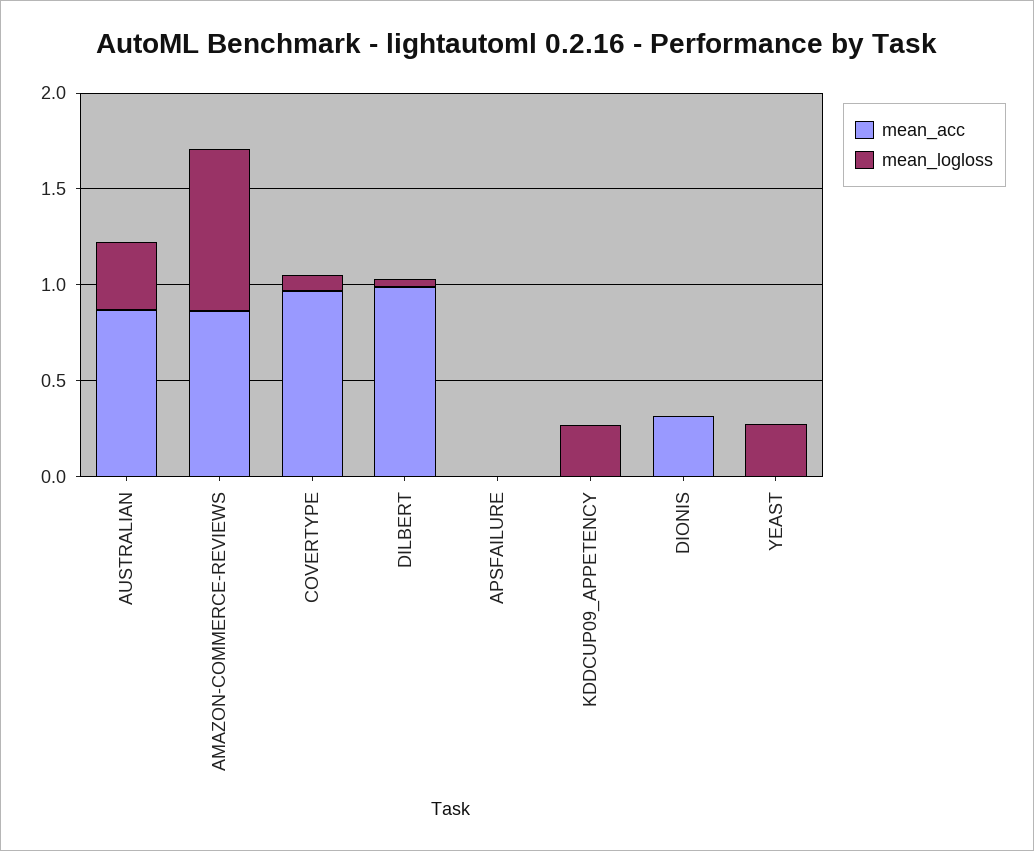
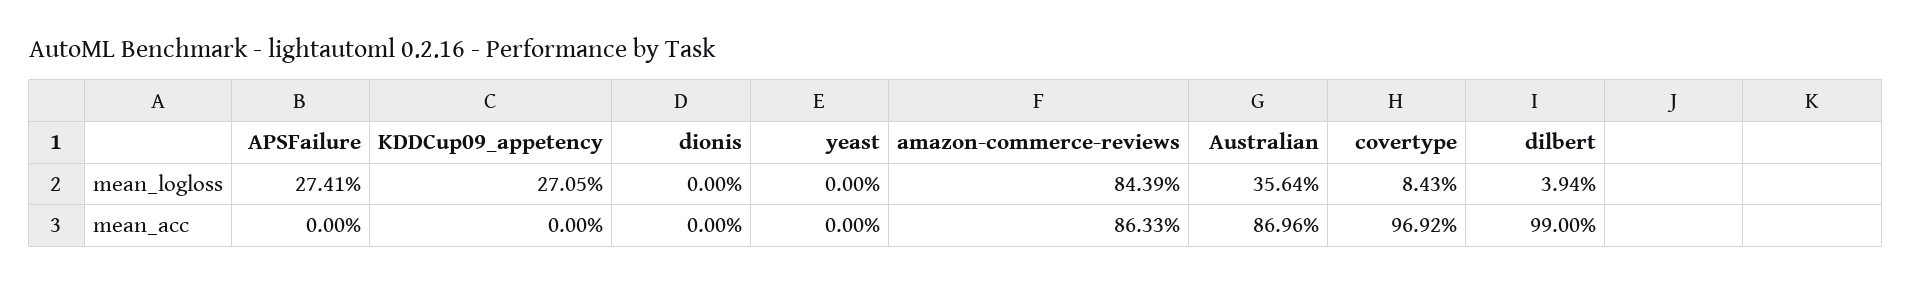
  {
    "mean_acc": {
      "AUSTRALIAN": 0.8696,
      "AMAZON-COMMERCE-REVIEWS": 0.8633,
      "COVERTYPE": 0.9692,
      "DILBERT": 0.99,
      "APSFAILURE": 0,
      "KDDCUP09_APPETENCY": 0,
-     "DIONIS": 0.3,
+     "DIONIS": 0,
      "YEAST": 0
    },
    "mean_logloss": {
      "AUSTRALIAN": 0.3564,
      "AMAZON-COMMERCE-REVIEWS": 0.8439,
      "COVERTYPE": 0.0843,
      "DILBERT": 0.0394,
-     "APSFAILURE": 0,
+     "APSFAILURE": 0.2741,
      "KDDCUP09_APPETENCY": 0.2705,
      "DIONIS": 0,
-     "YEAST": 0.3
+     "YEAST": 0
    }
  }

